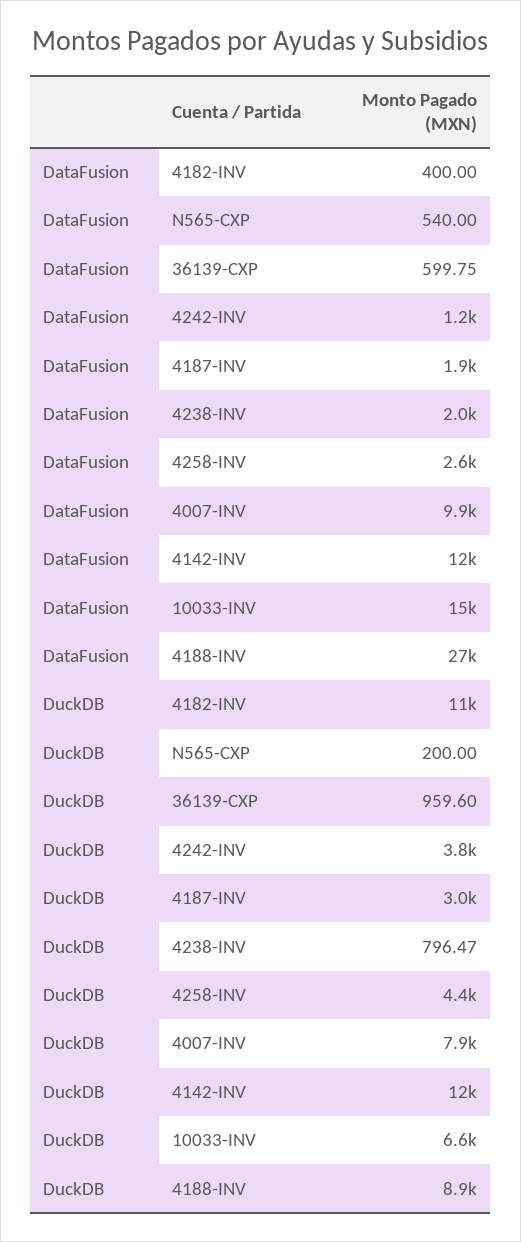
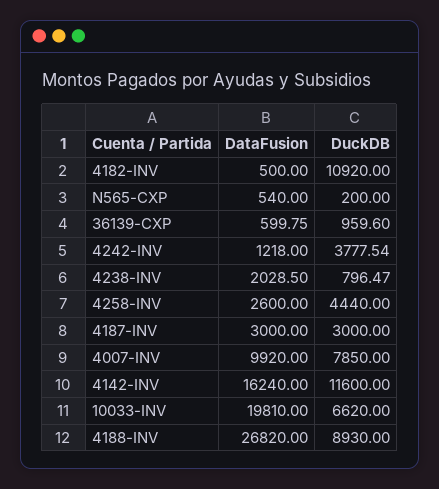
  {
    "DataFusion": {
-     "4182-INV": 400,
+     "4182-INV": 500,
      "N565-CXP": 540,
      "36139-CXP": 599.75,
      "4242-INV": 1218,
-     "4187-INV": 1900,
+     "4187-INV": 3000,
      "4238-INV": 2028.5,
      "4258-INV": 2600,
      "4007-INV": 9920,
-     "4142-INV": 12000,
+     "4142-INV": 16240,
-     "10033-INV": 15000,
+     "10033-INV": 19810,
      "4188-INV": 26820
    },
    "DuckDB": {
      "4182-INV": 10920,
      "N565-CXP": 200,
      "36139-CXP": 959.6,
      "4242-INV": 3777.54,
      "4187-INV": 3000,
      "4238-INV": 796.47,
      "4258-INV": 4440,
      "4007-INV": 7850,
      "4142-INV": 11600,
      "10033-INV": 6620,
      "4188-INV": 8930
    }
  }

